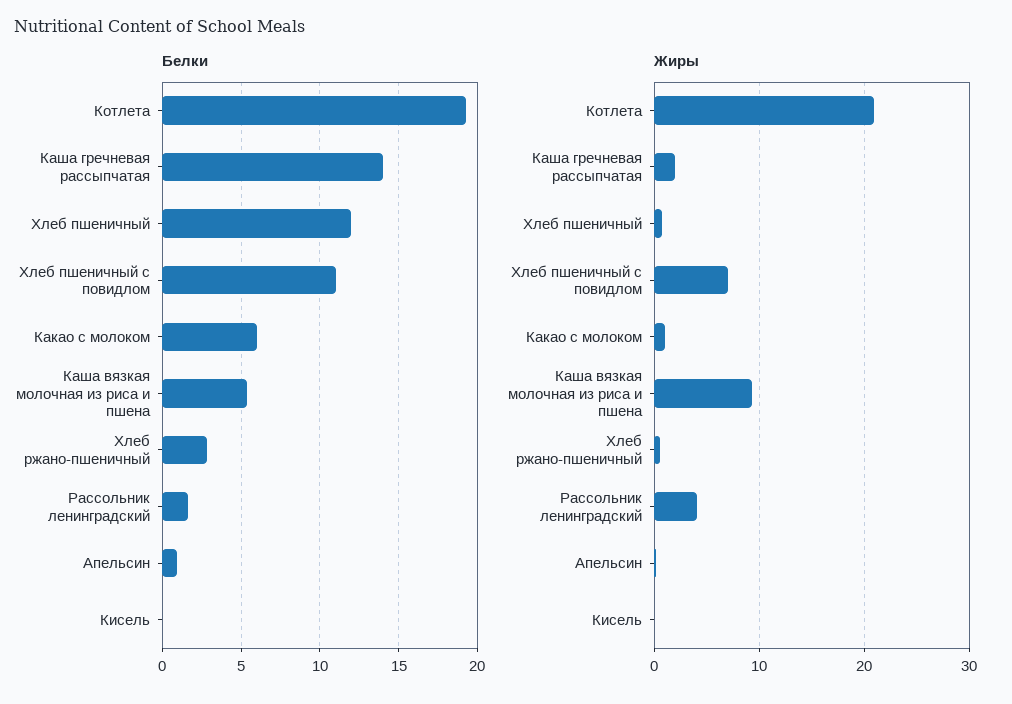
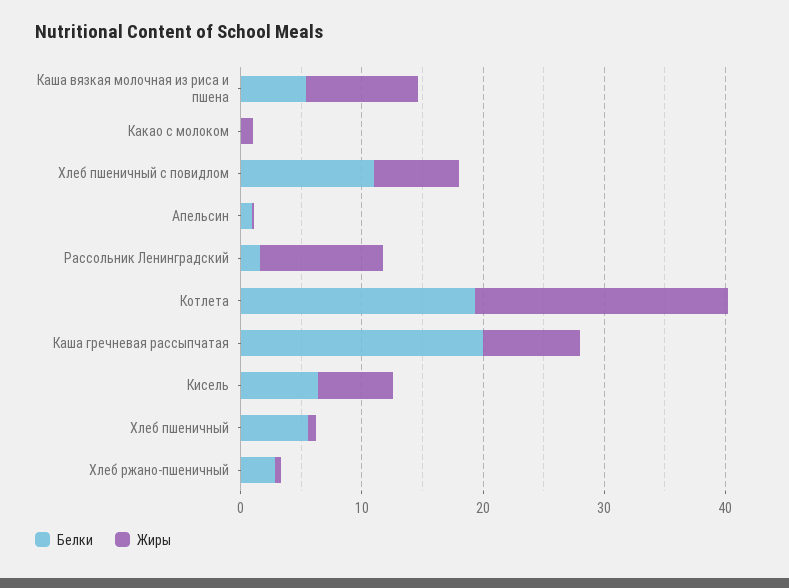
  {
    "Белки": {
      "Котлета": 19.5,
-     "Каша гречневая рассыпчатая": 14,
+     "Каша гречневая рассыпчатая": 20,
-     "Хлеб пшеничный": 12,
+     "Хлеб пшеничный": 6,
      "Хлеб пшеничный с повидлом": 11,
-     "Какао с молоком": 6,
+     "Какао с молоком": 0,
      "Каша вязкая молочная из риса и пшена": 5.5,
      "Хлеб ржано-пшеничный": 3,
      "Рассольник ленинградский": 1.5,
      "Апельсин": 1,
-     "Кисель": 0
+     "Кисель": 6
    },
    "Жиры": {
      "Котлета": 21,
-     "Каша гречневая рассыпчатая": 2,
+     "Каша гречневая рассыпчатая": 8,
      "Хлеб пшеничный": 1,
      "Хлеб пшеничный с повидлом": 7,
      "Какао с молоком": 1,
      "Каша вязкая молочная из риса и пшена": 9,
      "Хлеб ржано-пшеничный": 1,
-     "Рассольник ленинградский": 4,
+     "Рассольник ленинградский": 10,
      "Апельсин": 0,
-     "Кисель": 0
+     "Кисель": 6
    }
  }

